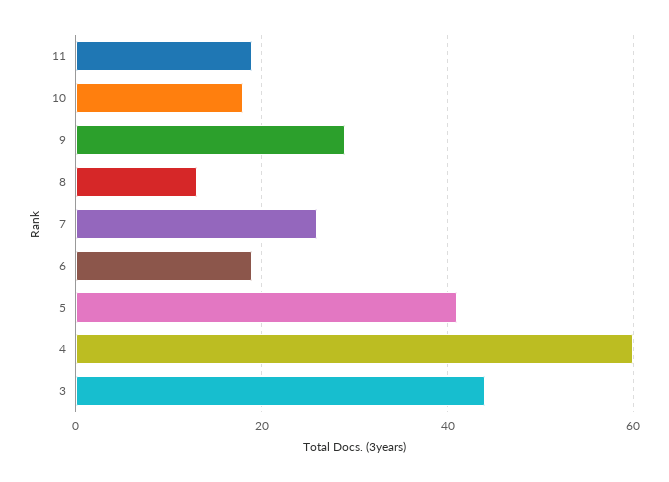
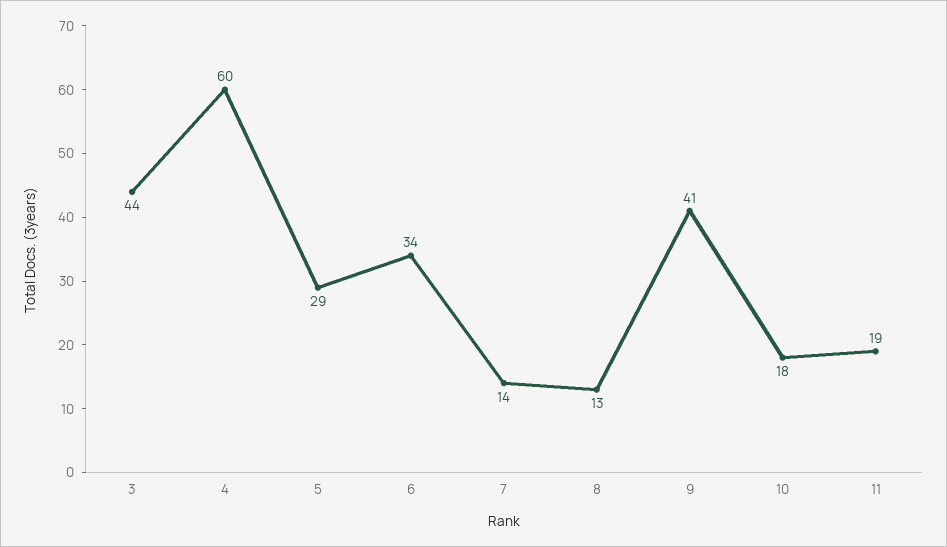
  {
    "11": 19,
    "10": 18,
-   "9": 30,
+   "9": 41,
    "8": 13,
-   "7": 25,
+   "7": 14,
-   "6": 20,
+   "6": 34,
-   "5": 40,
+   "5": 29,
    "4": 60,
    "3": 44
  }

